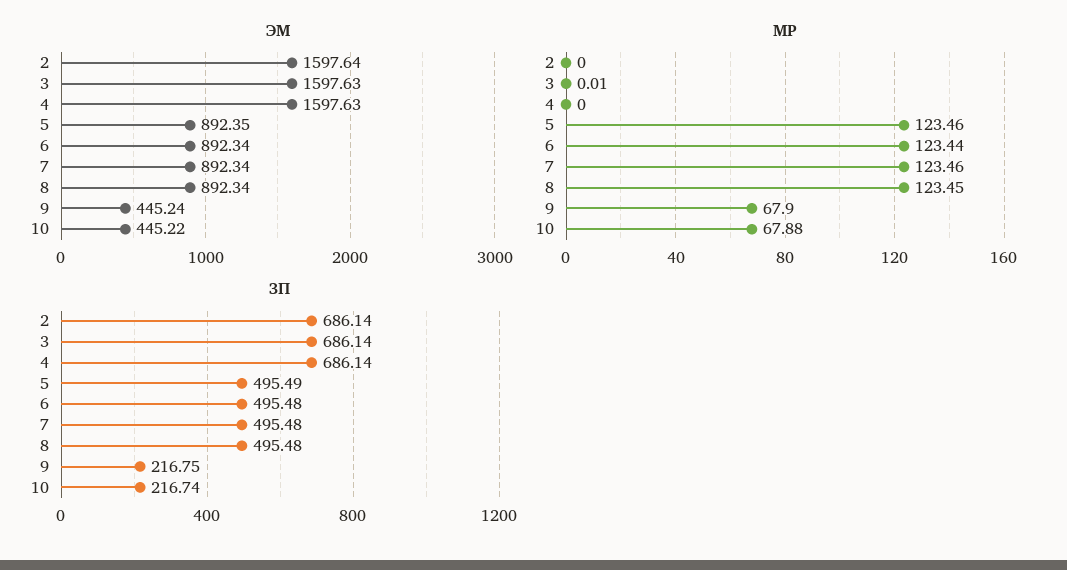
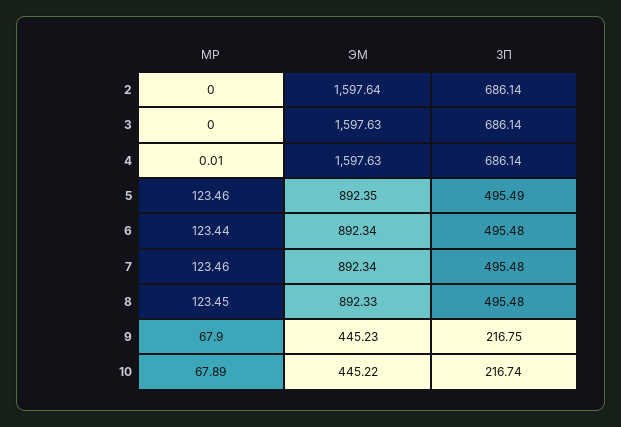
  {
    "ЭМ": {
      "2": 1597.64,
      "3": 1597.63,
      "4": 1597.63,
      "5": 892.35,
      "6": 892.34,
      "7": 892.34,
-     "8": 892.34,
+     "8": 892.33,
-     "9": 445.24,
+     "9": 445.23,
      "10": 445.22
    },
    "МР": {
      "2": 0,
-     "3": 0.01,
+     "3": 0,
-     "4": 0,
+     "4": 0.01,
      "5": 123.46,
      "6": 123.44,
      "7": 123.46,
      "8": 123.45,
      "9": 67.9,
-     "10": 67.88
+     "10": 67.89
    },
    "ЗП": {
      "2": 686.14,
      "3": 686.14,
      "4": 686.14,
      "5": 495.49,
      "6": 495.48,
      "7": 495.48,
      "8": 495.48,
      "9": 216.75,
      "10": 216.74
    }
  }

